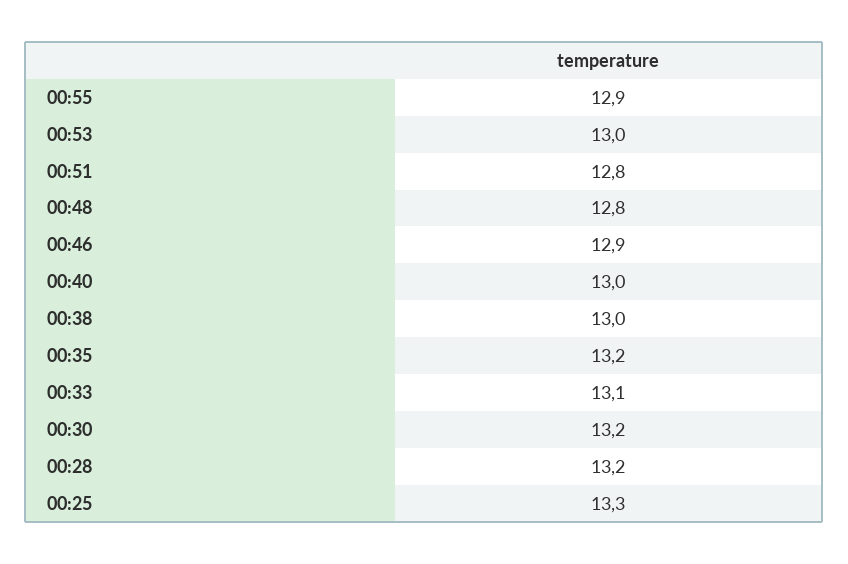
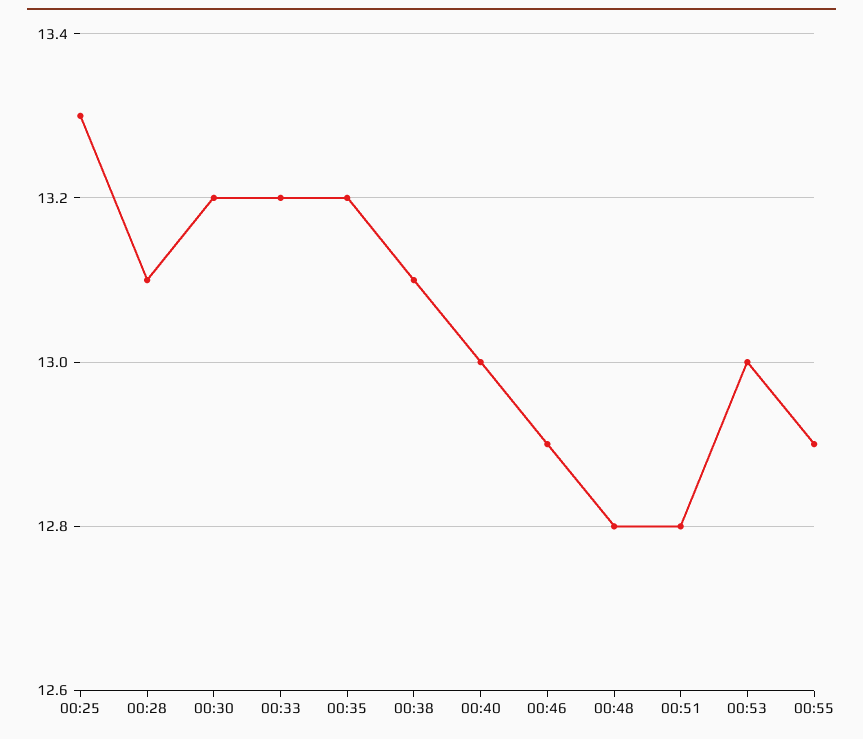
  {
    "00:55": 12.9,
    "00:53": 13,
    "00:51": 12.8,
    "00:48": 12.8,
    "00:46": 12.9,
    "00:40": 13,
-   "00:38": 13,
+   "00:38": 13.1,
    "00:35": 13.2,
-   "00:33": 13.1,
+   "00:33": 13.2,
    "00:30": 13.2,
-   "00:28": 13.2,
+   "00:28": 13.1,
    "00:25": 13.3
  }

